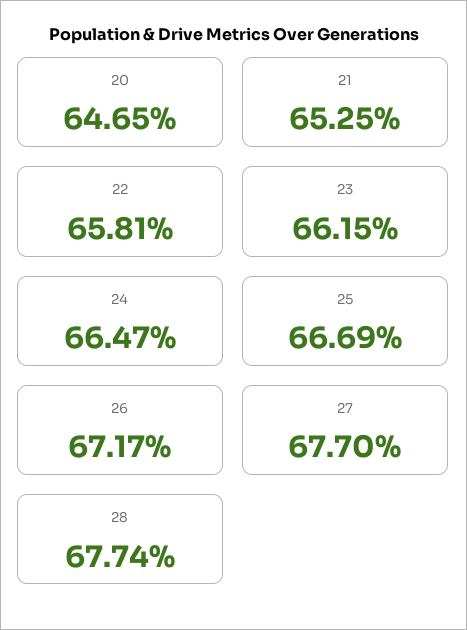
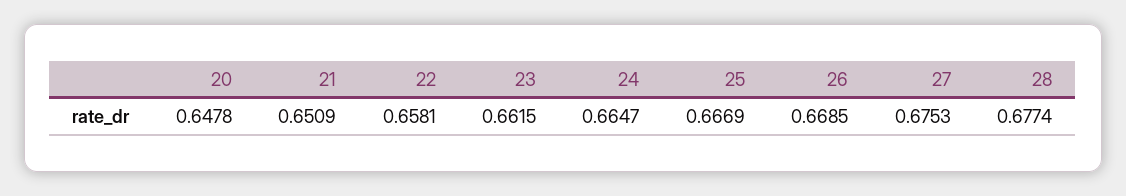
  {
-   "20": 0.6465,
+   "20": 0.6478,
-   "21": 0.6525,
+   "21": 0.6509,
    "22": 0.6581,
    "23": 0.6615,
    "24": 0.6647,
    "25": 0.6669,
-   "26": 0.6717,
+   "26": 0.6685,
-   "27": 0.677,
+   "27": 0.6753,
    "28": 0.6774
  }

